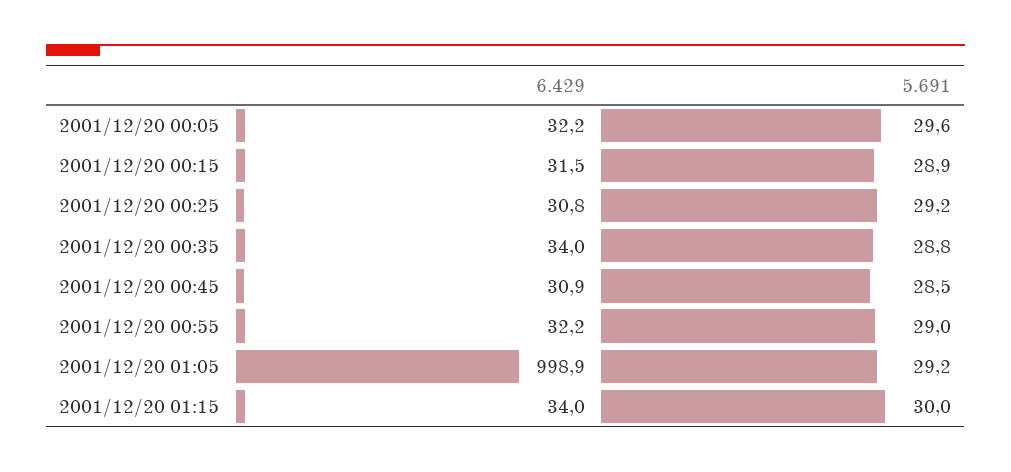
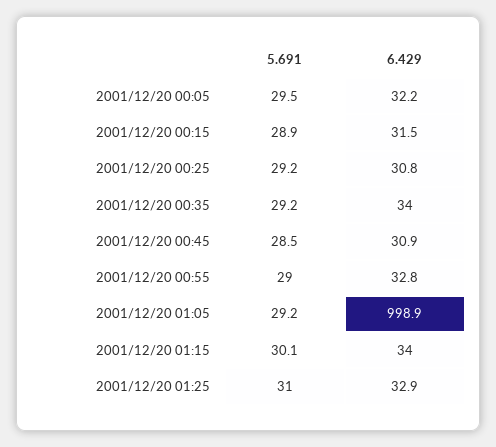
  {
    "6.429": {
      "2001/12/20 00:05": 32.2,
      "2001/12/20 00:15": 31.5,
      "2001/12/20 00:25": 30.8,
      "2001/12/20 00:35": 34,
      "2001/12/20 00:45": 30.9,
-     "2001/12/20 00:55": 32.2,
+     "2001/12/20 00:55": 32.8,
      "2001/12/20 01:05": 998.9,
-     "2001/12/20 01:15": 34
+     "2001/12/20 01:15": 34,
+     "2001/12/20 01:25": 32.9
    },
    "5.691": {
-     "2001/12/20 00:05": 29.6,
+     "2001/12/20 00:05": 29.5,
      "2001/12/20 00:15": 28.9,
      "2001/12/20 00:25": 29.2,
-     "2001/12/20 00:35": 28.8,
+     "2001/12/20 00:35": 29.2,
      "2001/12/20 00:45": 28.5,
      "2001/12/20 00:55": 29,
      "2001/12/20 01:05": 29.2,
-     "2001/12/20 01:15": 30
+     "2001/12/20 01:15": 30.1,
+     "2001/12/20 01:25": 31
    }
  }

